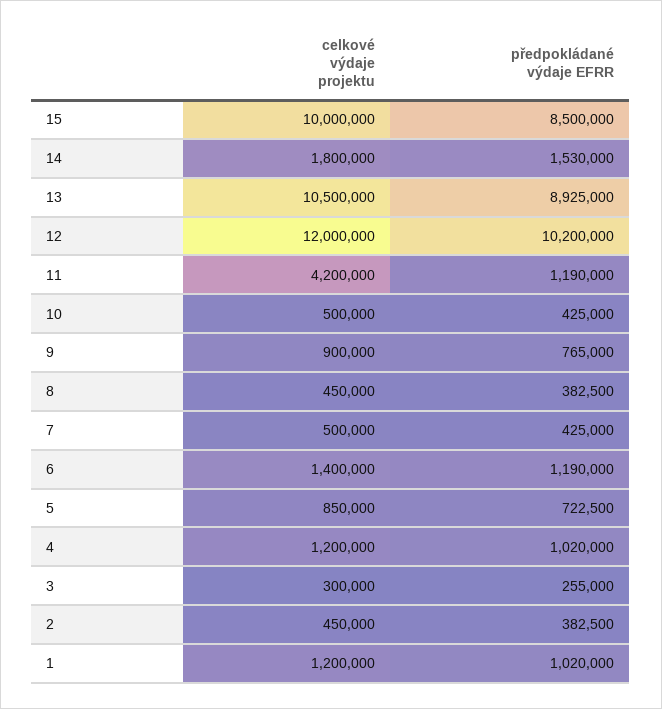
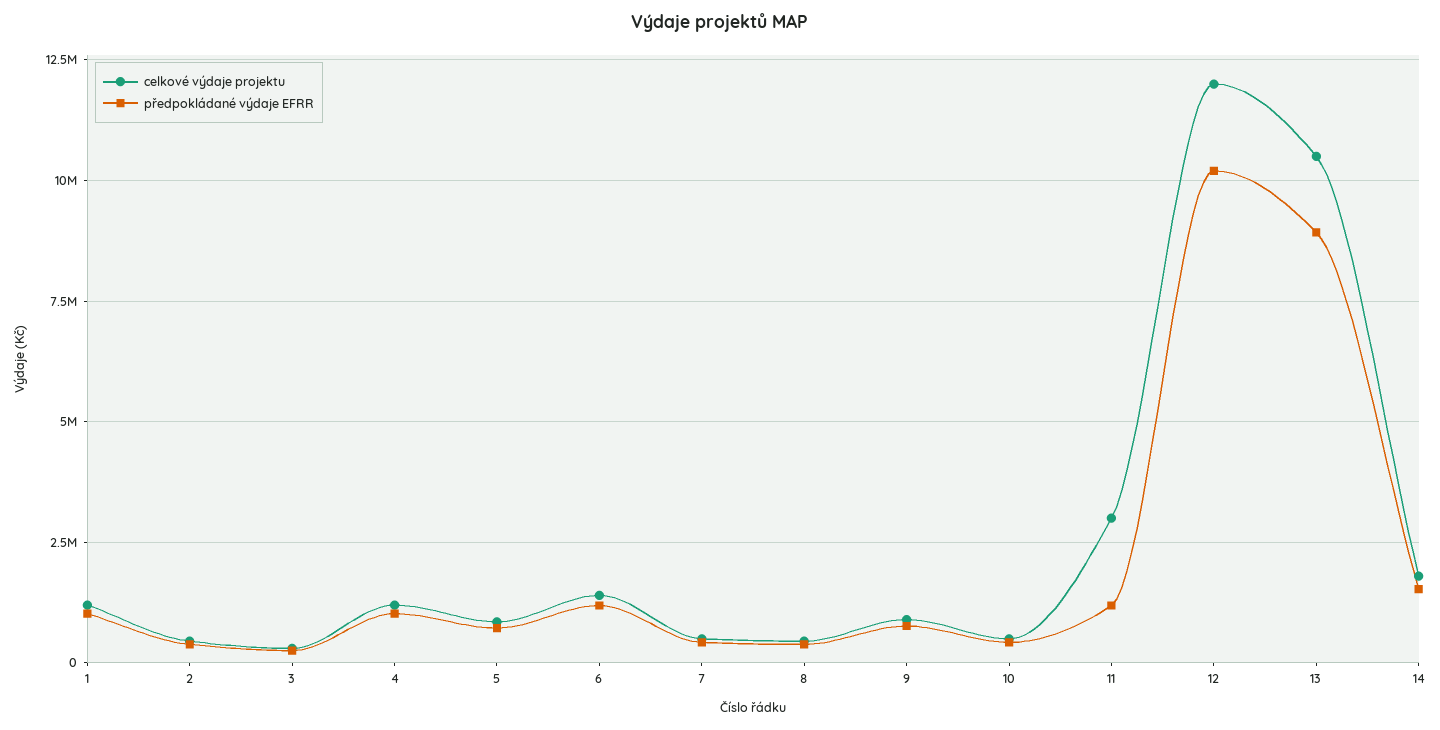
  {
    "celkové výdaje projektu": {
-     "15": 10000000,
      "14": 1800000,
      "13": 10500000,
      "12": 12000000,
-     "11": 4200000,
+     "11": 3000000,
      "10": 500000,
      "9": 900000,
      "8": 450000,
      "7": 500000,
      "6": 1400000,
      "5": 850000,
      "4": 1200000,
      "3": 300000,
      "2": 450000,
      "1": 1200000
    },
    "předpokládané výdaje EFRR": {
-     "15": 8500000,
      "14": 1530000,
      "13": 8925000,
      "12": 10200000,
      "11": 1190000,
      "10": 425000,
      "9": 765000,
      "8": 382500,
      "7": 425000,
      "6": 1190000,
      "5": 722500,
      "4": 1020000,
      "3": 255000,
      "2": 382500,
      "1": 1020000
    }
  }

